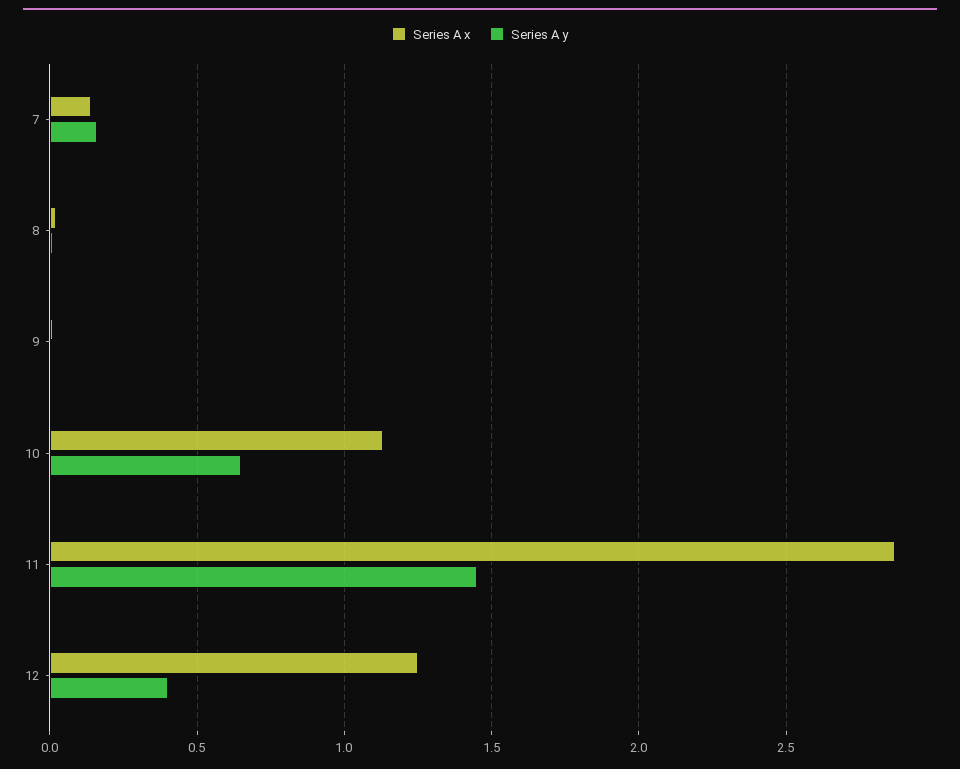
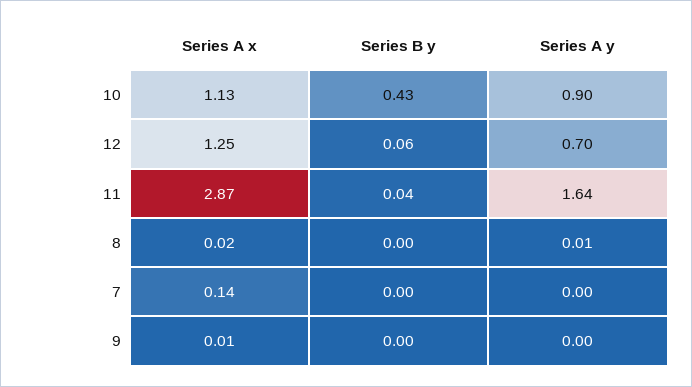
  {
    "Series A x": {
      "7": 0.14,
      "8": 0.02,
      "9": 0.01,
      "10": 1.13,
      "11": 2.87,
      "12": 1.25
    },
    "Series A y": {
-     "7": 0.15,
+     "7": 0,
      "8": 0.01,
      "9": 0,
-     "10": 0.65,
+     "10": 0.9,
-     "11": 1.45,
+     "11": 1.64,
-     "12": 0.4
+     "12": 0.7
-   }
+   },
+   "Series B y": {
+     "10": 0.43,
+     "12": 0.06,
+     "11": 0.04,
+     "8": 0,
+     "7": 0,
+     "9": 0
+   }
  }

